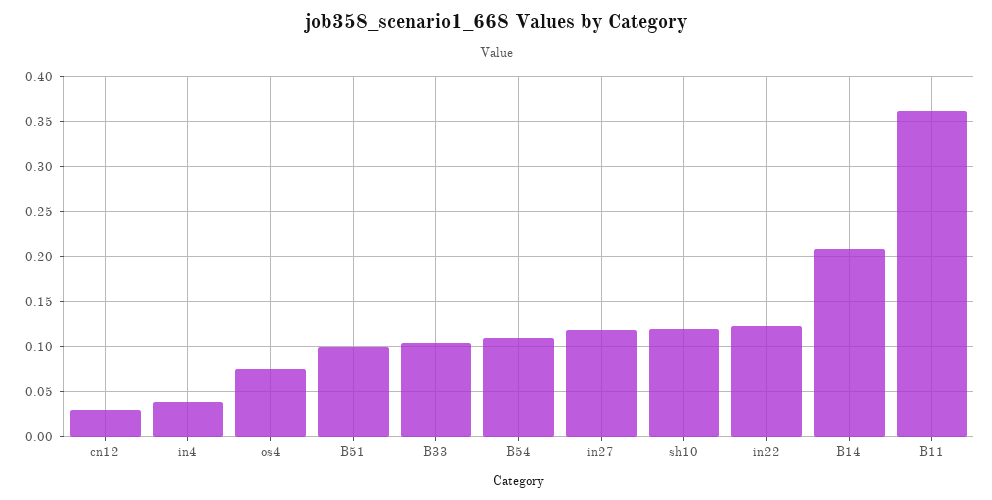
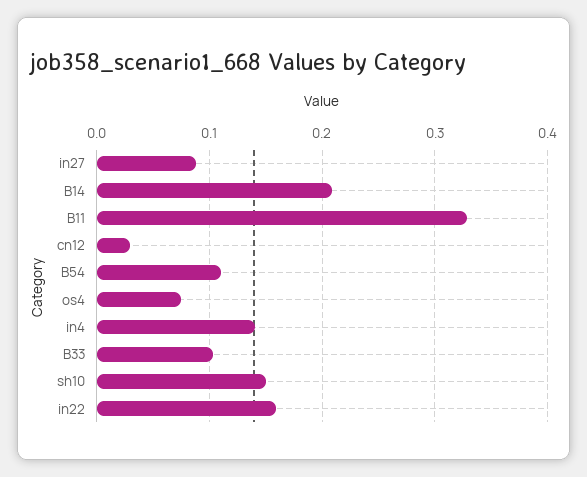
  {
    "cn12": 0.03,
-   "in4": 0.04,
+   "in4": 0.14,
    "os4": 0.07,
-   "B51": 0.1,
    "B33": 0.1,
    "B54": 0.11,
-   "in27": 0.12,
+   "in27": 0.09,
-   "sh10": 0.12,
+   "sh10": 0.15,
-   "in22": 0.12,
+   "in22": 0.16,
    "B14": 0.21,
-   "B11": 0.36
+   "B11": 0.33
  }

